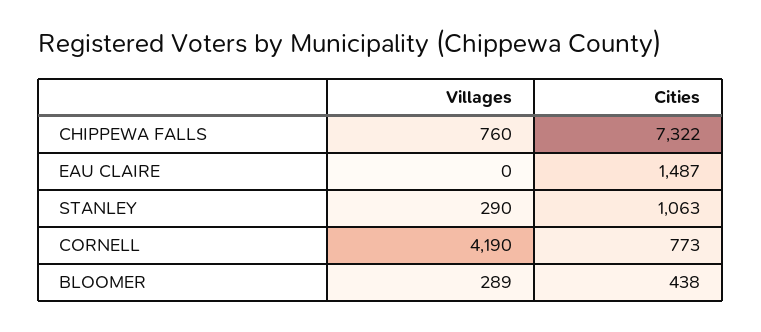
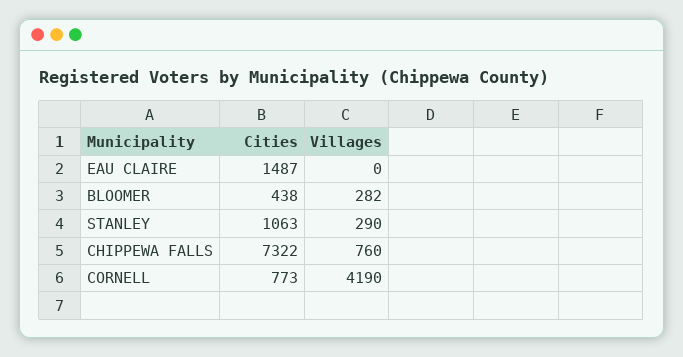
  {
    "Villages": {
      "CHIPPEWA FALLS": 760,
      "EAU CLAIRE": 0,
      "STANLEY": 290,
      "CORNELL": 4190,
-     "BLOOMER": 289
+     "BLOOMER": 282
    },
    "Cities": {
      "CHIPPEWA FALLS": 7322,
      "EAU CLAIRE": 1487,
      "STANLEY": 1063,
      "CORNELL": 773,
      "BLOOMER": 438
    }
  }

